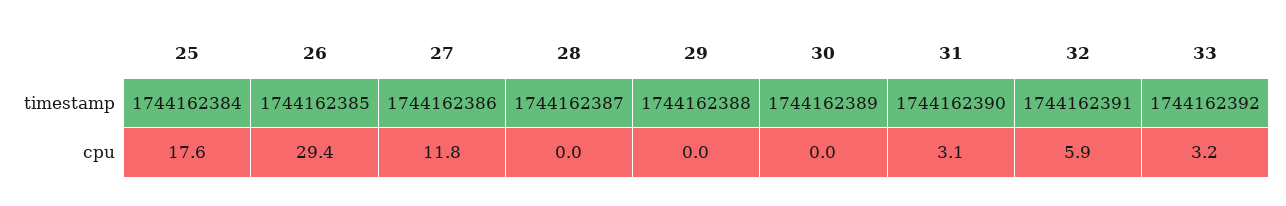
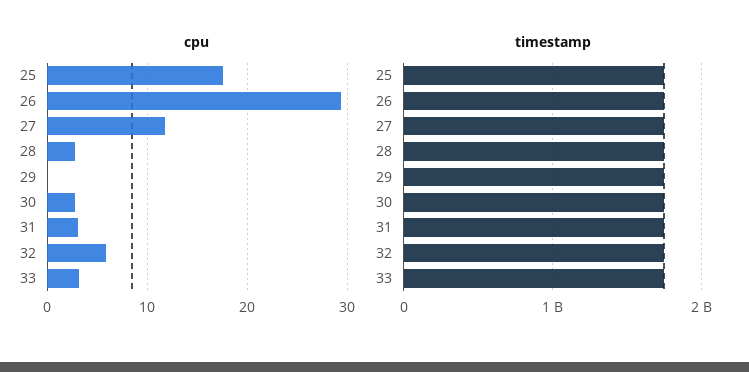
  {
    "timestamp": {
      "25": 1744162384,
      "26": 1744162385,
      "27": 1744162386,
      "28": 1744162387,
      "29": 1744162388,
      "30": 1744162389,
      "31": 1744162390,
      "32": 1744162391,
      "33": 1744162392
    },
    "cpu": {
      "25": 17.6,
      "26": 29.4,
      "27": 11.8,
-     "28": 0,
+     "28": 3,
      "29": 0,
-     "30": 0,
+     "30": 3,
      "31": 3.1,
      "32": 5.9,
      "33": 3.2
    }
  }

